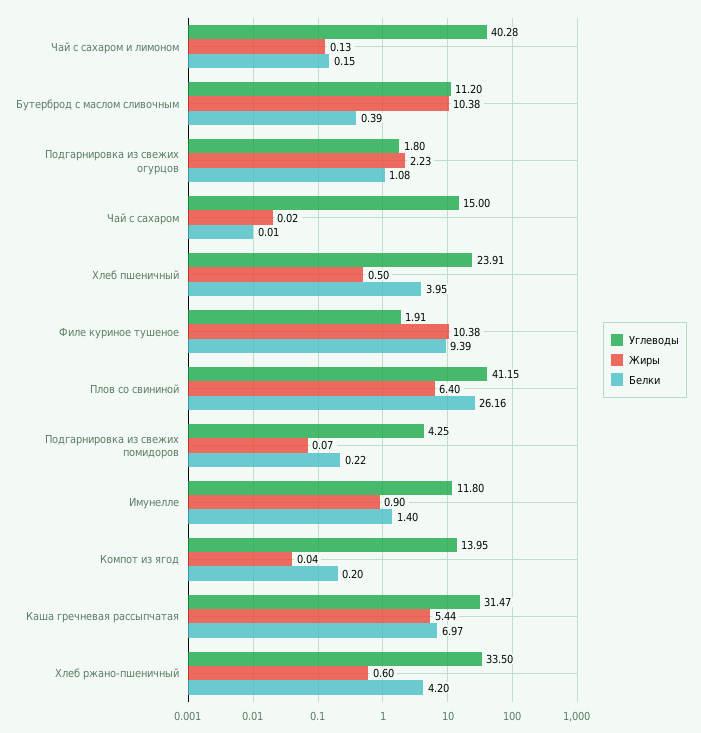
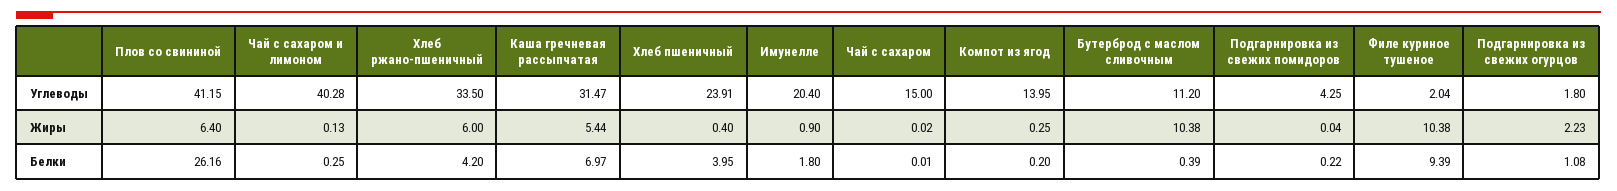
  {
    "Углеводы": {
      "Чай с сахаром и лимоном": 40.28,
      "Бутерброд с маслом сливочным": 11.2,
      "Подгарнировка из свежих огурцов": 1.8,
      "Чай с сахаром": 15,
      "Хлеб пшеничный": 23.91,
-     "Филе куриное тушеное": 1.91,
+     "Филе куриное тушеное": 2.04,
      "Плов со свининой": 41.15,
      "Подгарнировка из свежих помидоров": 4.25,
-     "Имунелле": 11.8,
+     "Имунелле": 20.4,
      "Компот из ягод": 13.95,
      "Каша гречневая рассыпчатая": 31.47,
      "Хлеб ржано-пшеничный": 33.5
    },
    "Жиры": {
      "Чай с сахаром и лимоном": 0.13,
      "Бутерброд с маслом сливочным": 10.38,
      "Подгарнировка из свежих огурцов": 2.23,
      "Чай с сахаром": 0.02,
-     "Хлеб пшеничный": 0.5,
+     "Хлеб пшеничный": 0.4,
      "Филе куриное тушеное": 10.38,
      "Плов со свининой": 6.4,
-     "Подгарнировка из свежих помидоров": 0.07,
+     "Подгарнировка из свежих помидоров": 0.04,
      "Имунелле": 0.9,
-     "Компот из ягод": 0.04,
+     "Компот из ягод": 0.25,
      "Каша гречневая рассыпчатая": 5.44,
-     "Хлеб ржано-пшеничный": 0.6
+     "Хлеб ржано-пшеничный": 6
    },
    "Белки": {
-     "Чай с сахаром и лимоном": 0.15,
+     "Чай с сахаром и лимоном": 0.25,
      "Бутерброд с маслом сливочным": 0.39,
      "Подгарнировка из свежих огурцов": 1.08,
      "Чай с сахаром": 0.01,
      "Хлеб пшеничный": 3.95,
      "Филе куриное тушеное": 9.39,
      "Плов со свининой": 26.16,
      "Подгарнировка из свежих помидоров": 0.22,
-     "Имунелле": 1.4,
+     "Имунелле": 1.8,
      "Компот из ягод": 0.2,
      "Каша гречневая рассыпчатая": 6.97,
      "Хлеб ржано-пшеничный": 4.2
    }
  }

